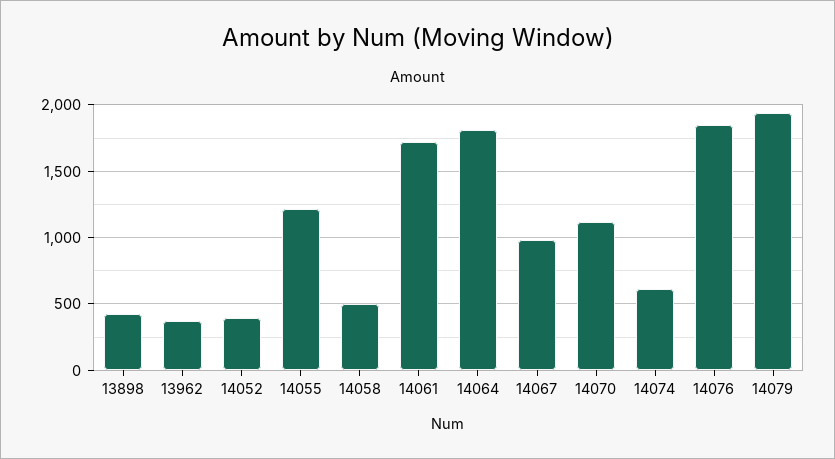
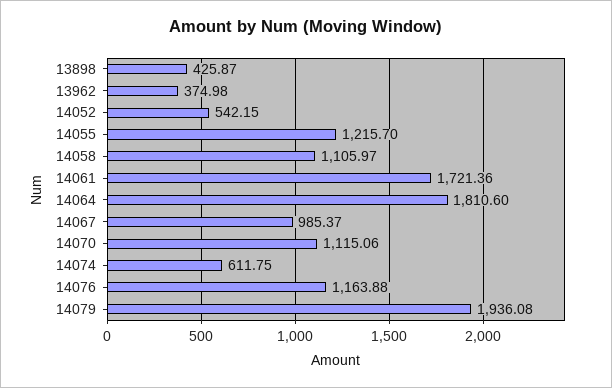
  {
    "13898": 425.87,
    "13962": 374.98,
-   "14052": 400,
+   "14052": 542.15,
    "14055": 1215.7,
-   "14058": 500,
+   "14058": 1105.97,
    "14061": 1721.36,
    "14064": 1810.6,
    "14067": 985.37,
    "14070": 1115.06,
    "14074": 611.75,
-   "14076": 1850,
+   "14076": 1163.88,
    "14079": 1936.08
  }

